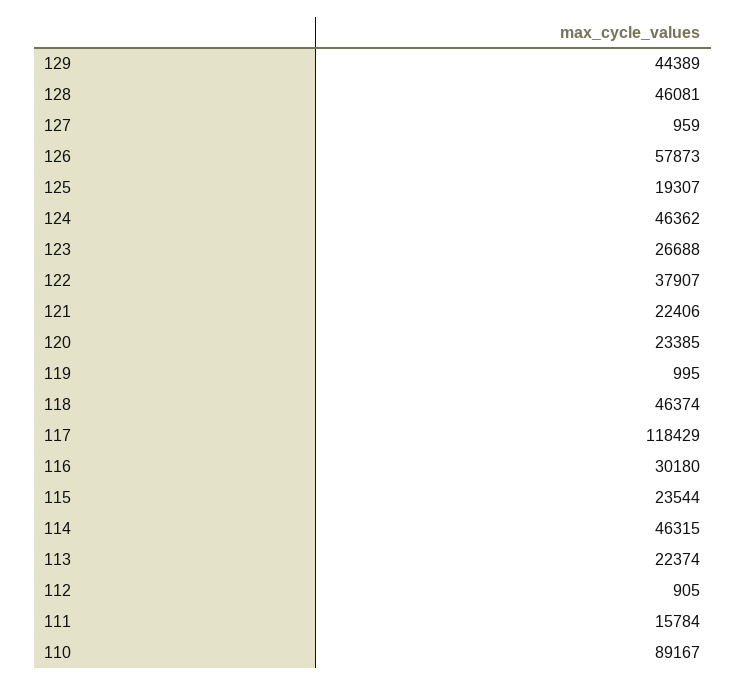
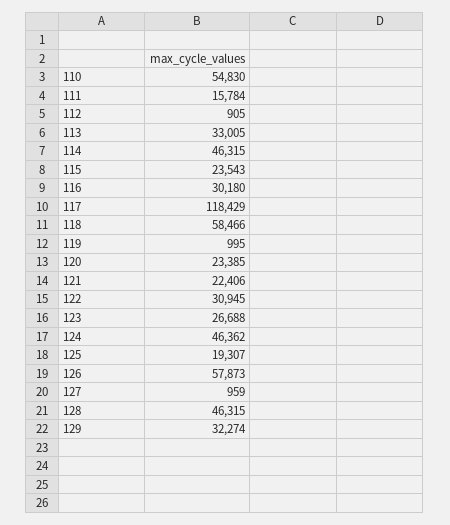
  {
-   "129": 44389,
+   "129": 32274,
-   "128": 46081,
+   "128": 46315,
    "127": 959,
    "126": 57873,
    "125": 19307,
    "124": 46362,
    "123": 26688,
-   "122": 37907,
+   "122": 30945,
    "121": 22406,
    "120": 23385,
    "119": 995,
-   "118": 46374,
+   "118": 58466,
    "117": 118429,
    "116": 30180,
-   "115": 23544,
+   "115": 23543,
    "114": 46315,
-   "113": 22374,
+   "113": 33005,
    "112": 905,
    "111": 15784,
-   "110": 89167
+   "110": 54830
  }

